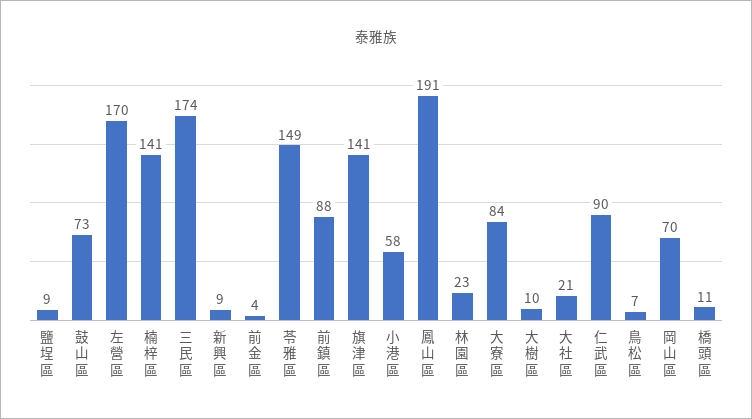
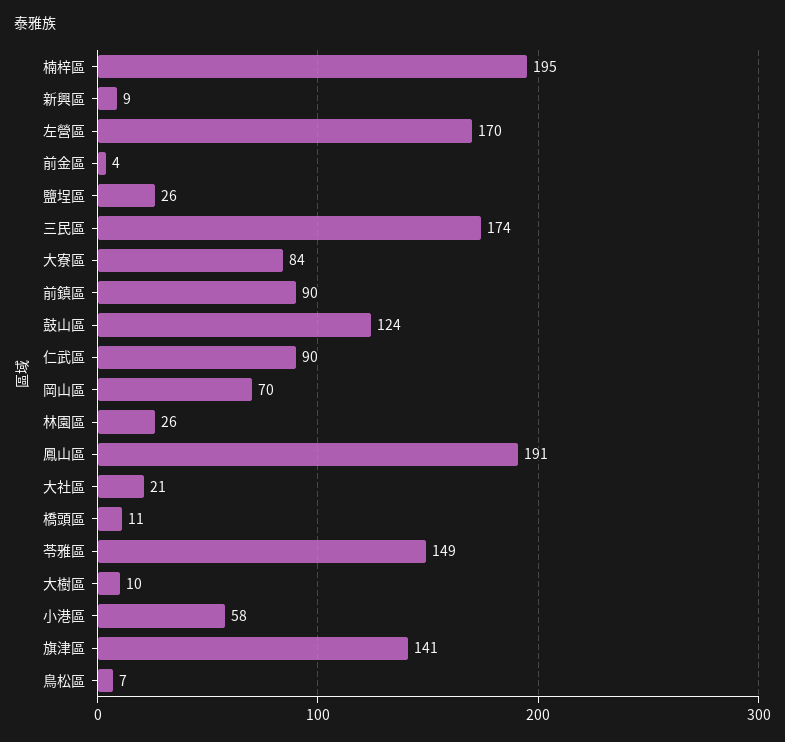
  {
-   "鹽埕區": 9,
+   "鹽埕區": 26,
-   "鼓山區": 73,
+   "鼓山區": 124,
    "左營區": 170,
-   "楠梓區": 141,
+   "楠梓區": 195,
    "三民區": 174,
    "新興區": 9,
    "前金區": 4,
    "苓雅區": 149,
-   "前鎮區": 88,
+   "前鎮區": 90,
    "旗津區": 141,
    "小港區": 58,
    "鳳山區": 191,
-   "林園區": 23,
+   "林園區": 26,
    "大寮區": 84,
    "大樹區": 10,
    "大社區": 21,
    "仁武區": 90,
    "鳥松區": 7,
    "岡山區": 70,
    "橋頭區": 11
  }

